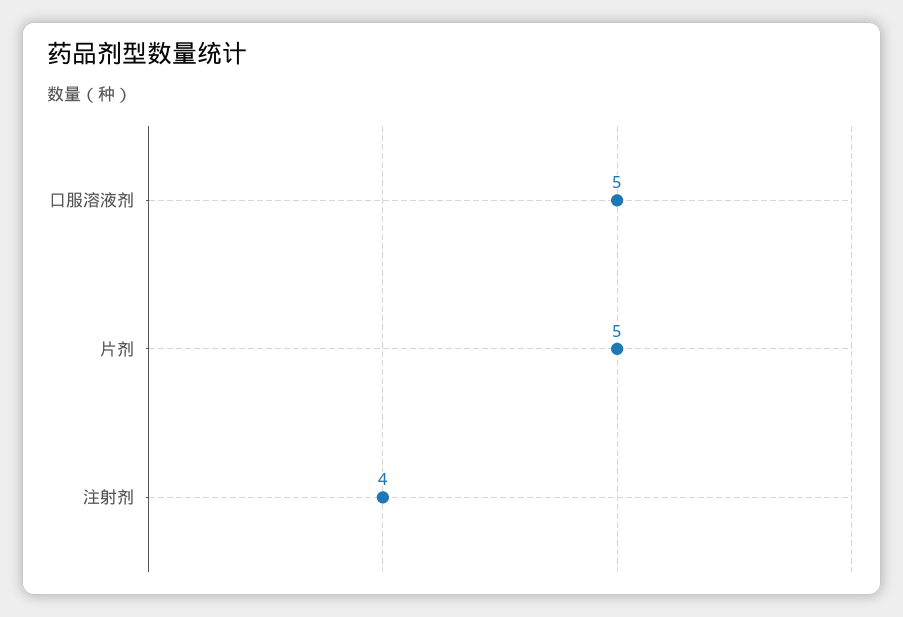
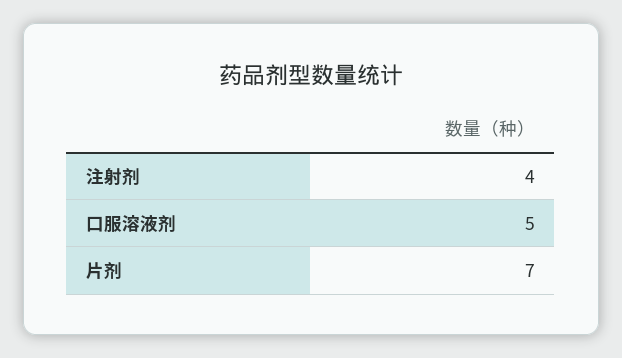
  {
    "口服溶液剂": 5,
-   "片剂": 5,
+   "片剂": 7,
    "注射剂": 4
  }

